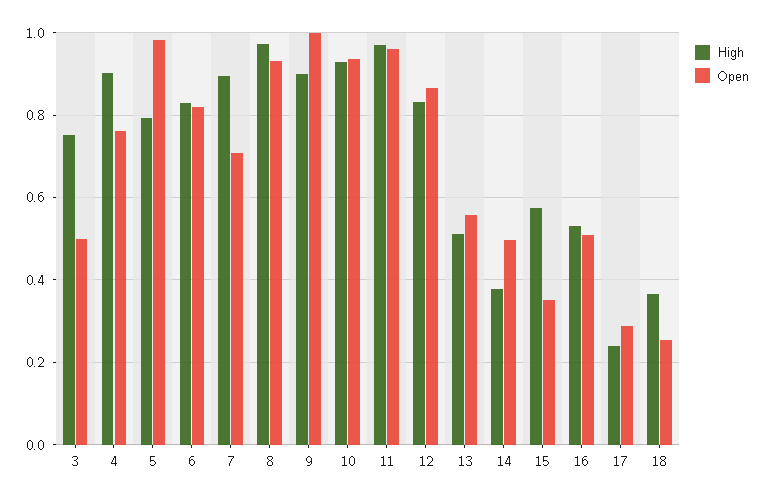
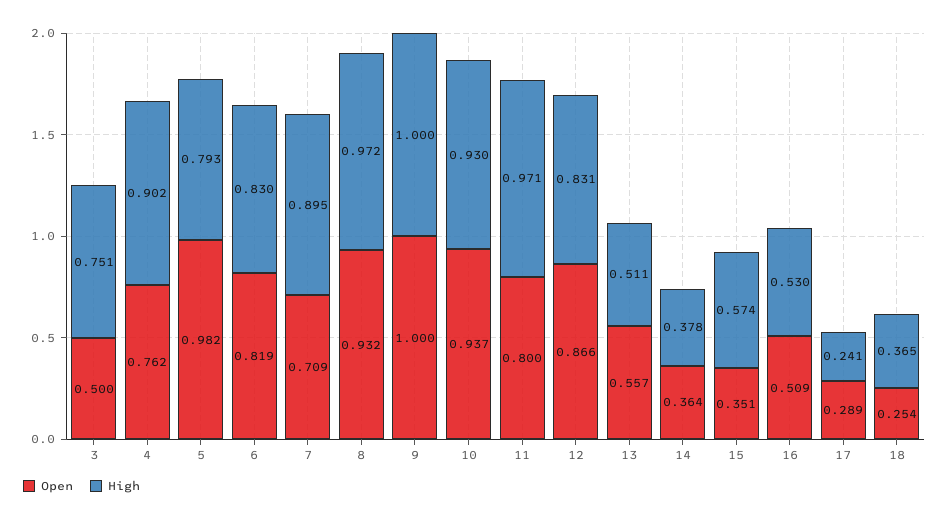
  {
    "High": {
      "3": 0.751,
      "4": 0.902,
      "5": 0.793,
      "6": 0.83,
      "7": 0.895,
      "8": 0.972,
-     "9": 0.9,
+     "9": 1,
      "10": 0.93,
      "11": 0.971,
      "12": 0.831,
      "13": 0.511,
      "14": 0.378,
      "15": 0.574,
      "16": 0.53,
      "17": 0.241,
      "18": 0.365
    },
    "Open": {
      "3": 0.5,
      "4": 0.762,
      "5": 0.982,
      "6": 0.819,
      "7": 0.709,
      "8": 0.932,
      "9": 1,
      "10": 0.937,
-     "11": 0.96,
+     "11": 0.8,
      "12": 0.866,
      "13": 0.557,
-     "14": 0.5,
+     "14": 0.364,
      "15": 0.351,
      "16": 0.509,
      "17": 0.289,
      "18": 0.254
    }
  }

